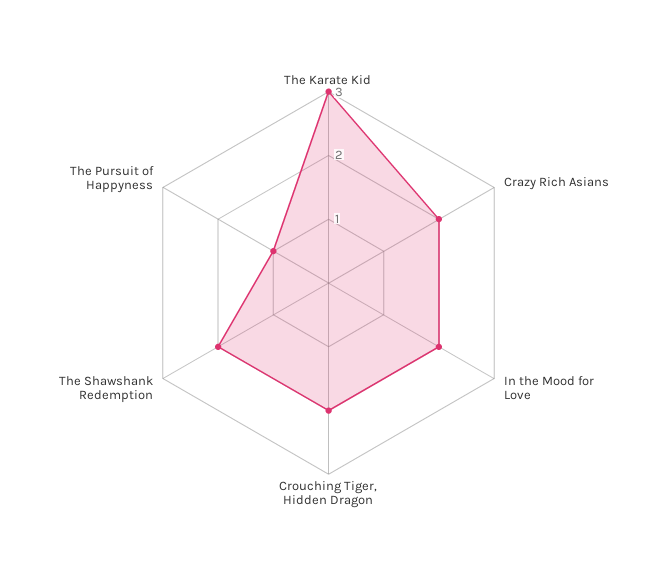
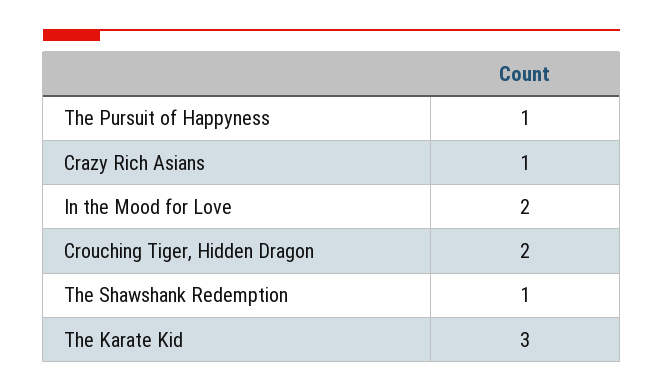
  {
    "The Karate Kid": 3,
-   "Crazy Rich Asians": 2,
+   "Crazy Rich Asians": 1,
    "In the Mood for Love": 2,
    "Crouching Tiger, Hidden Dragon": 2,
-   "The Shawshank Redemption": 2,
+   "The Shawshank Redemption": 1,
    "The Pursuit of Happyness": 1
  }

